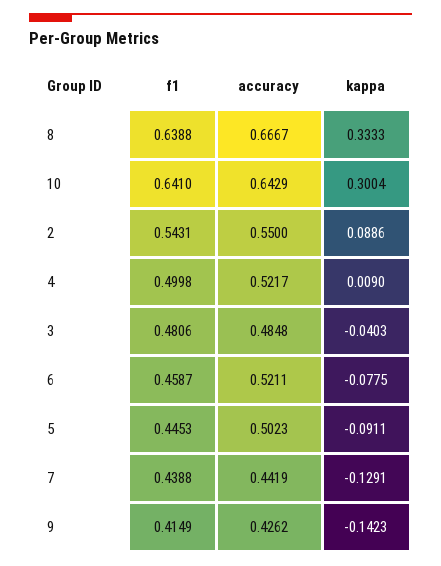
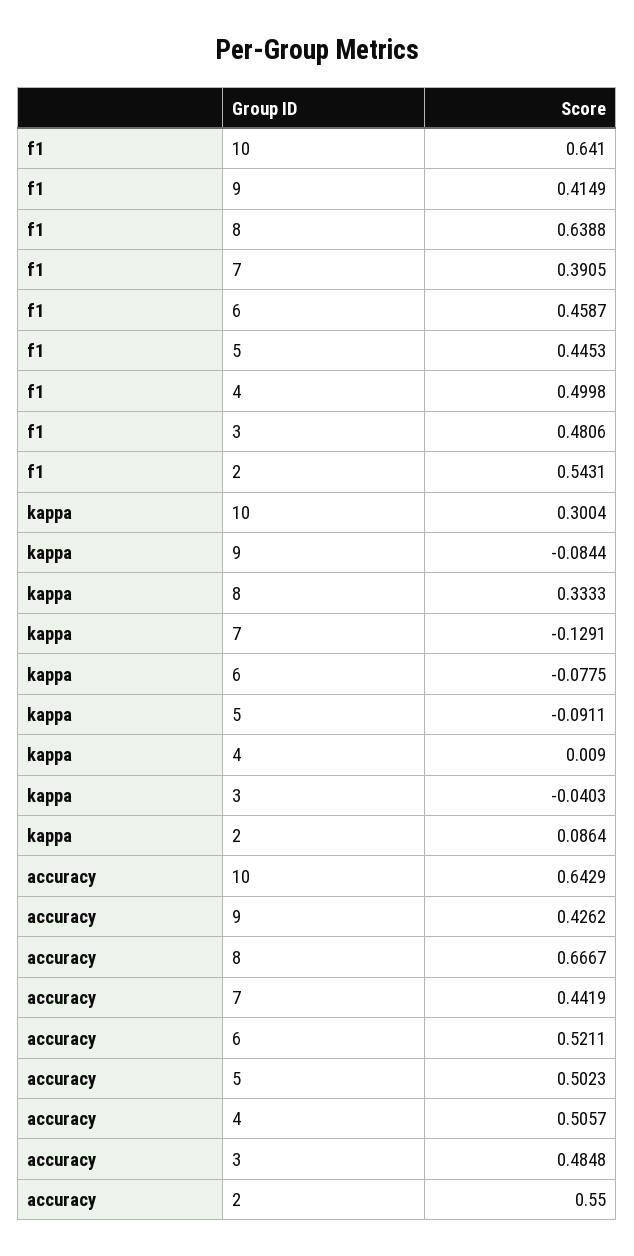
  {
    "f1": {
      "8": 0.6388,
      "10": 0.641,
      "2": 0.5431,
      "4": 0.4998,
      "3": 0.4806,
      "6": 0.4587,
      "5": 0.4453,
-     "7": 0.4388,
+     "7": 0.3905,
      "9": 0.4149
    },
    "accuracy": {
      "8": 0.6667,
      "10": 0.6429,
      "2": 0.55,
-     "4": 0.5217,
+     "4": 0.5057,
      "3": 0.4848,
      "6": 0.5211,
      "5": 0.5023,
      "7": 0.4419,
      "9": 0.4262
    },
    "kappa": {
      "8": 0.3333,
      "10": 0.3004,
-     "2": 0.0886,
+     "2": 0.0864,
      "4": 0.009,
      "3": -0.0403,
      "6": -0.0775,
      "5": -0.0911,
      "7": -0.1291,
-     "9": -0.1423
+     "9": -0.0844
    }
  }

